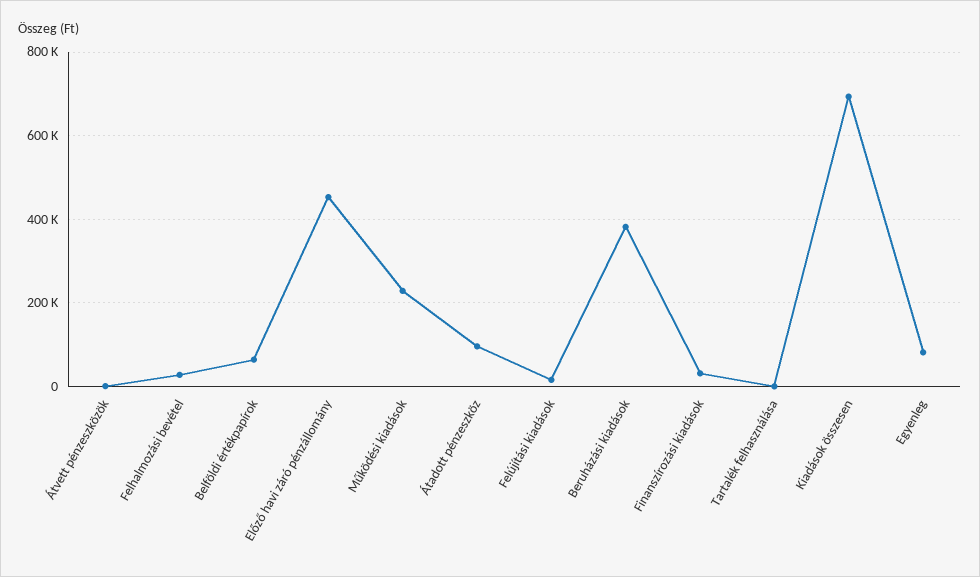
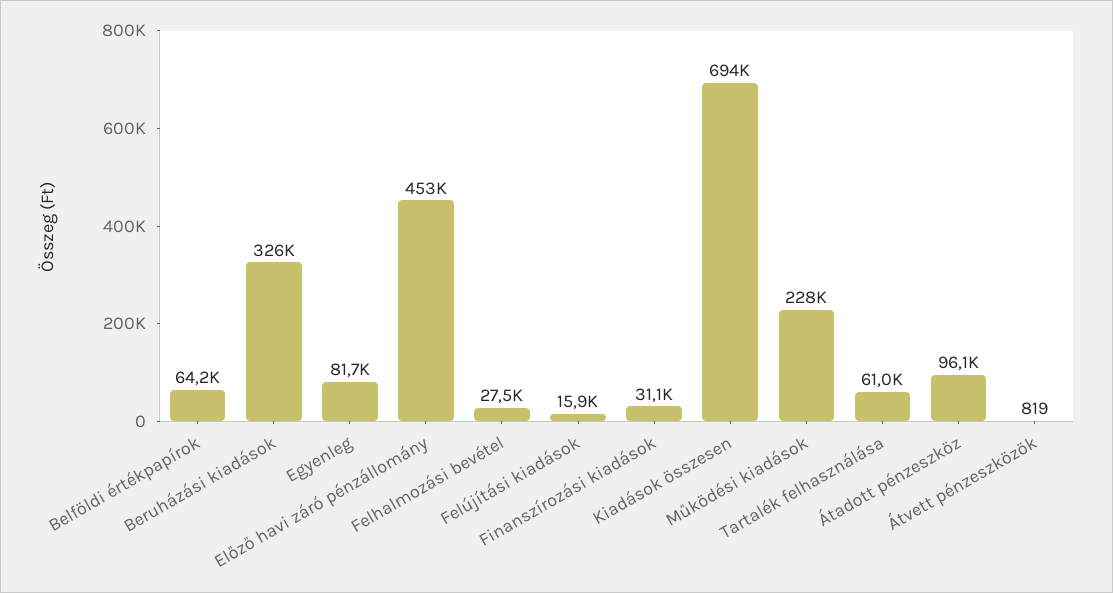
  {
    "Átvett pénzeszközök": 819,
    "Felhalmozási bevétel": 27500,
    "Belföldi értékpapírok": 64200,
    "Előző havi záró pénzállomány": 453000,
    "Működési kiadások": 228000,
    "Átadott pénzeszköz": 96100,
    "Felújítási kiadások": 15900,
-   "Beruházási kiadások": 380000,
+   "Beruházási kiadások": 326000,
    "Finanszírozási kiadások": 31100,
-   "Tartalék felhasználása": 0,
+   "Tartalék felhasználása": 61000,
    "Kiadások összesen": 694000,
    "Egyenleg": 81700
  }

